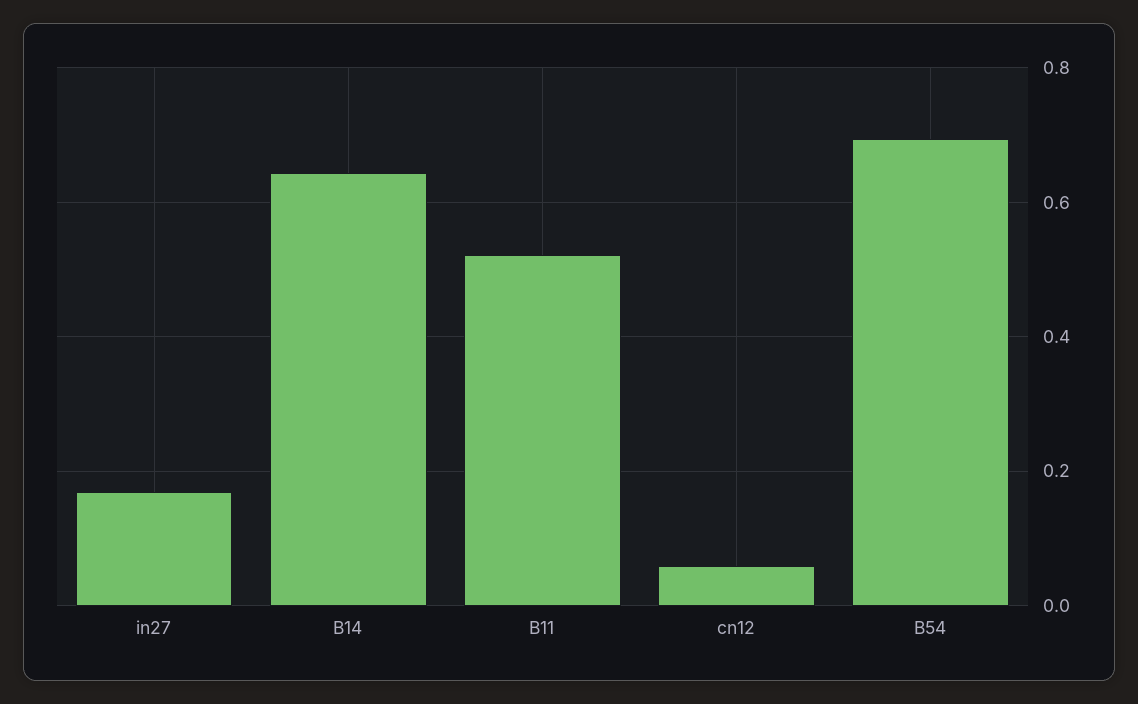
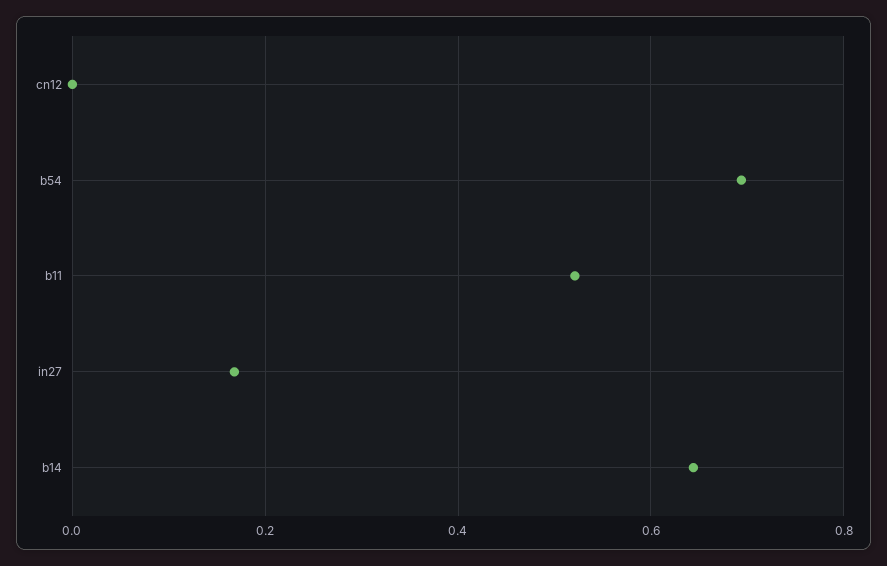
  {
    "in27": 0.16,
    "B14": 0.64,
    "B11": 0.52,
-   "cn12": 0.06,
+   "cn12": 0,
    "B54": 0.7
  }

